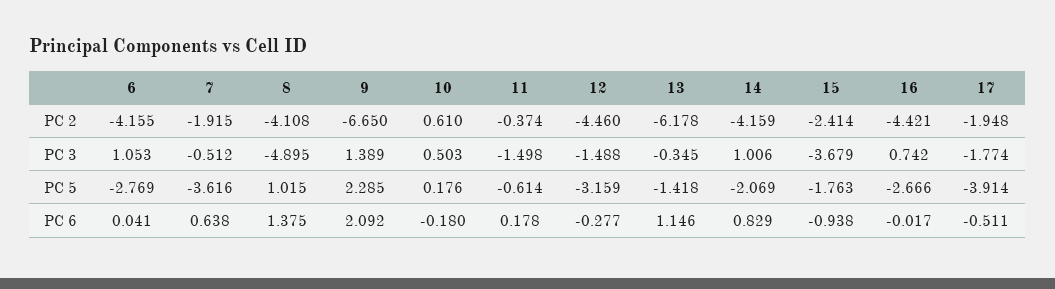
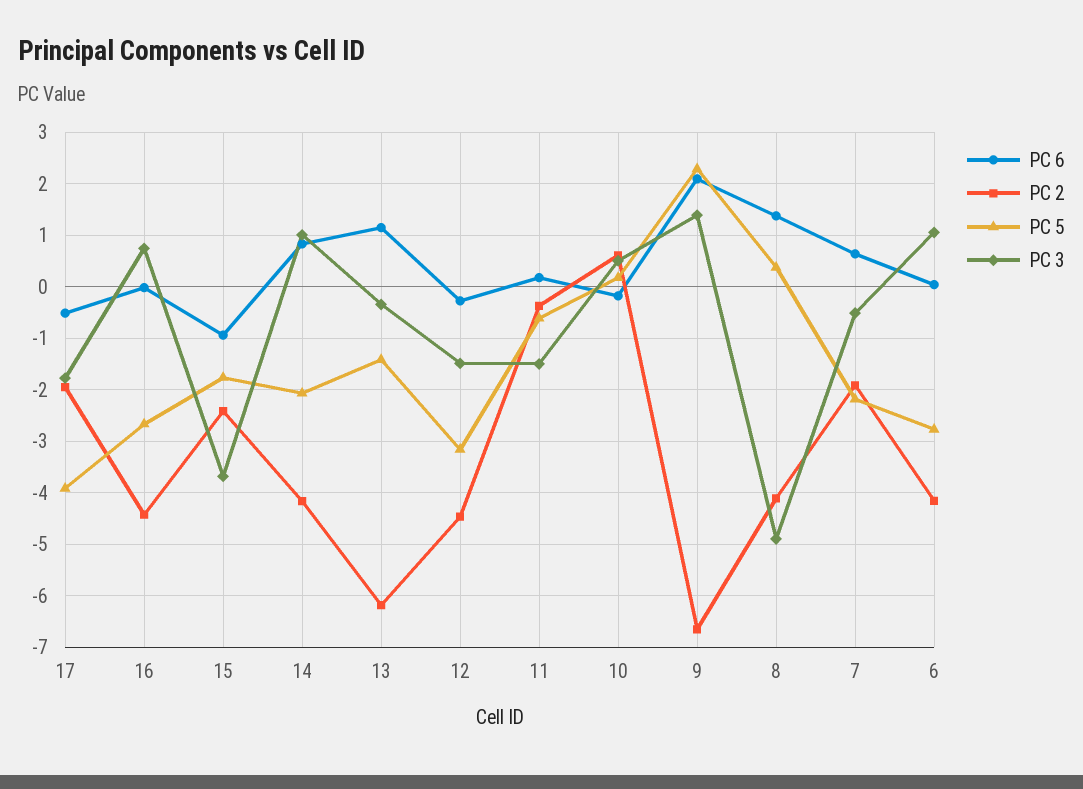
  {
    "PC 2": {
      "6": -4.155,
      "7": -1.915,
      "8": -4.108,
      "9": -6.65,
      "10": 0.61,
      "11": -0.374,
      "12": -4.46,
      "13": -6.178,
      "14": -4.159,
      "15": -2.414,
      "16": -4.421,
      "17": -1.948
    },
    "PC 3": {
      "6": 1.053,
      "7": -0.512,
      "8": -4.895,
      "9": 1.389,
      "10": 0.503,
      "11": -1.498,
      "12": -1.488,
      "13": -0.345,
      "14": 1.006,
      "15": -3.679,
      "16": 0.742,
      "17": -1.774
    },
    "PC 5": {
      "6": -2.769,
-     "7": -3.616,
+     "7": -2.2,
-     "8": 1.015,
+     "8": 0.4,
      "9": 2.285,
      "10": 0.176,
      "11": -0.614,
      "12": -3.159,
      "13": -1.418,
      "14": -2.069,
      "15": -1.763,
      "16": -2.666,
      "17": -3.914
    },
    "PC 6": {
      "6": 0.041,
      "7": 0.638,
      "8": 1.375,
      "9": 2.092,
      "10": -0.18,
      "11": 0.178,
      "12": -0.277,
      "13": 1.146,
      "14": 0.829,
      "15": -0.938,
      "16": -0.017,
      "17": -0.511
    }
  }

